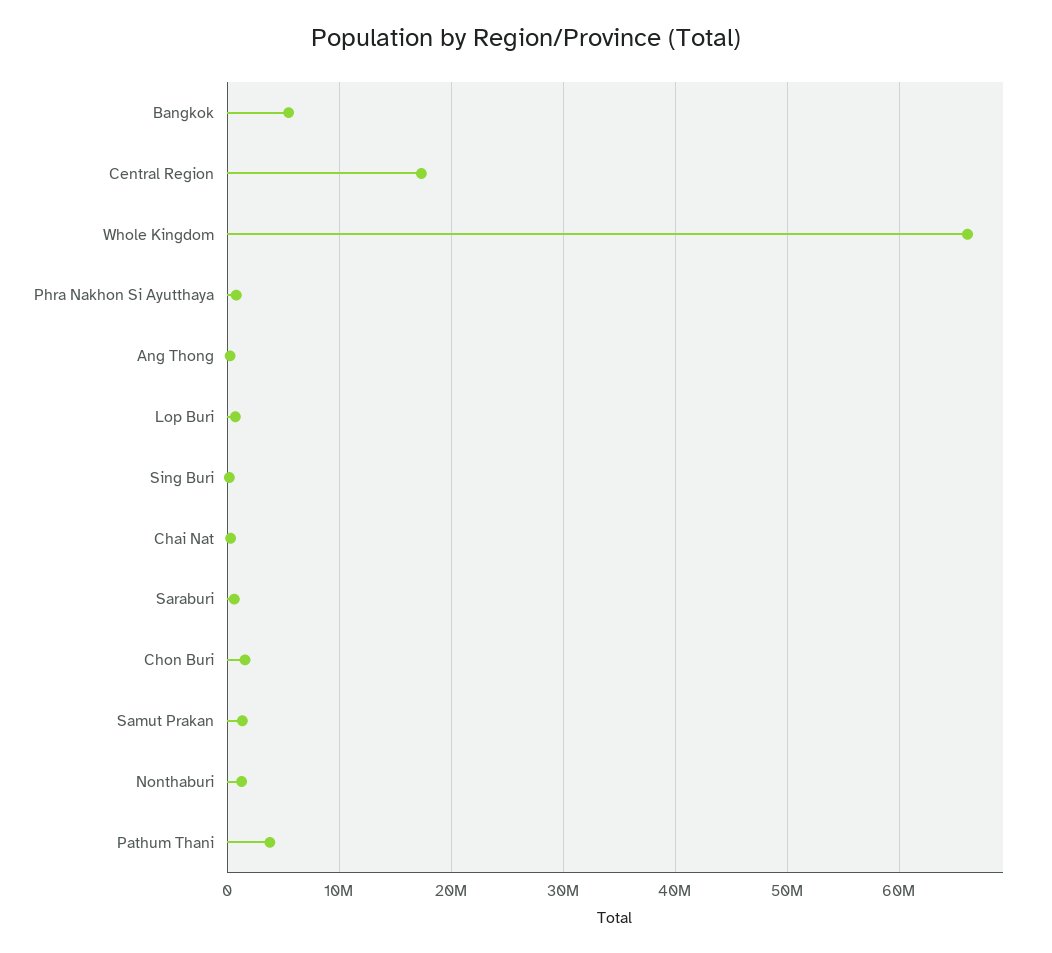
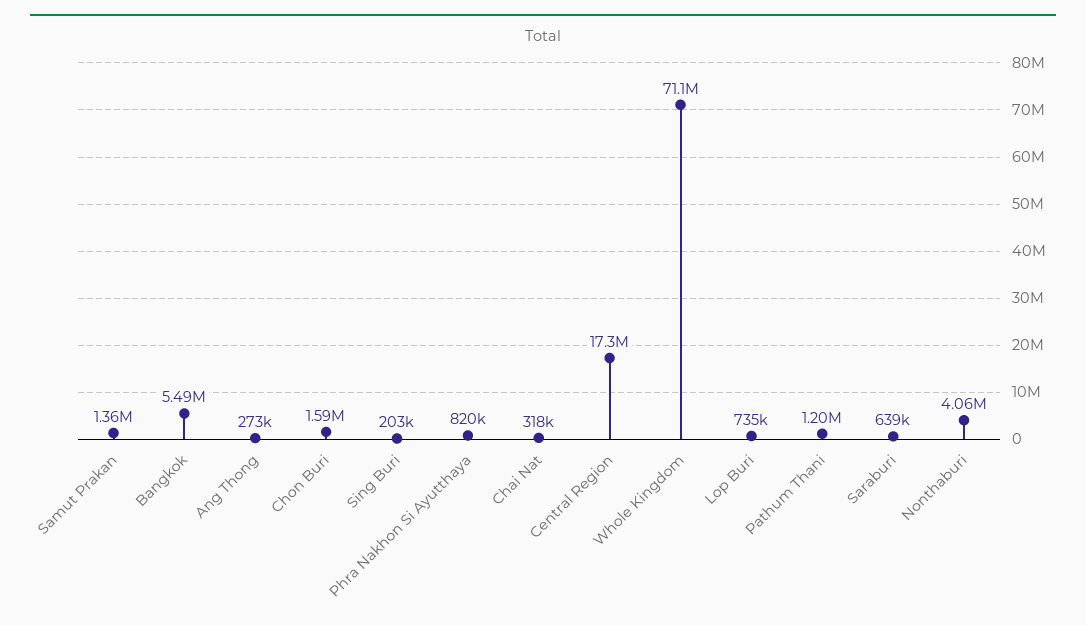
  {
    "Bangkok": 5490000,
    "Central Region": 17300000,
-   "Whole Kingdom": 66000000,
+   "Whole Kingdom": 71100000,
    "Phra Nakhon Si Ayutthaya": 820000,
    "Ang Thong": 273000,
    "Lop Buri": 735000,
    "Sing Buri": 203000,
    "Chai Nat": 318000,
    "Saraburi": 639000,
    "Chon Buri": 1590000,
    "Samut Prakan": 1360000,
-   "Nonthaburi": 1000000,
+   "Nonthaburi": 4060000,
-   "Pathum Thani": 4000000
+   "Pathum Thani": 1200000
  }

